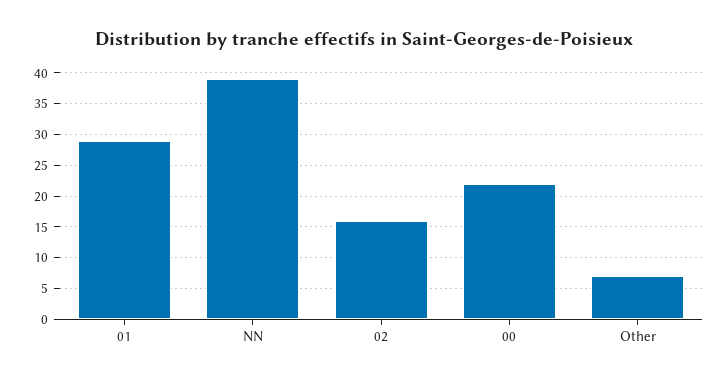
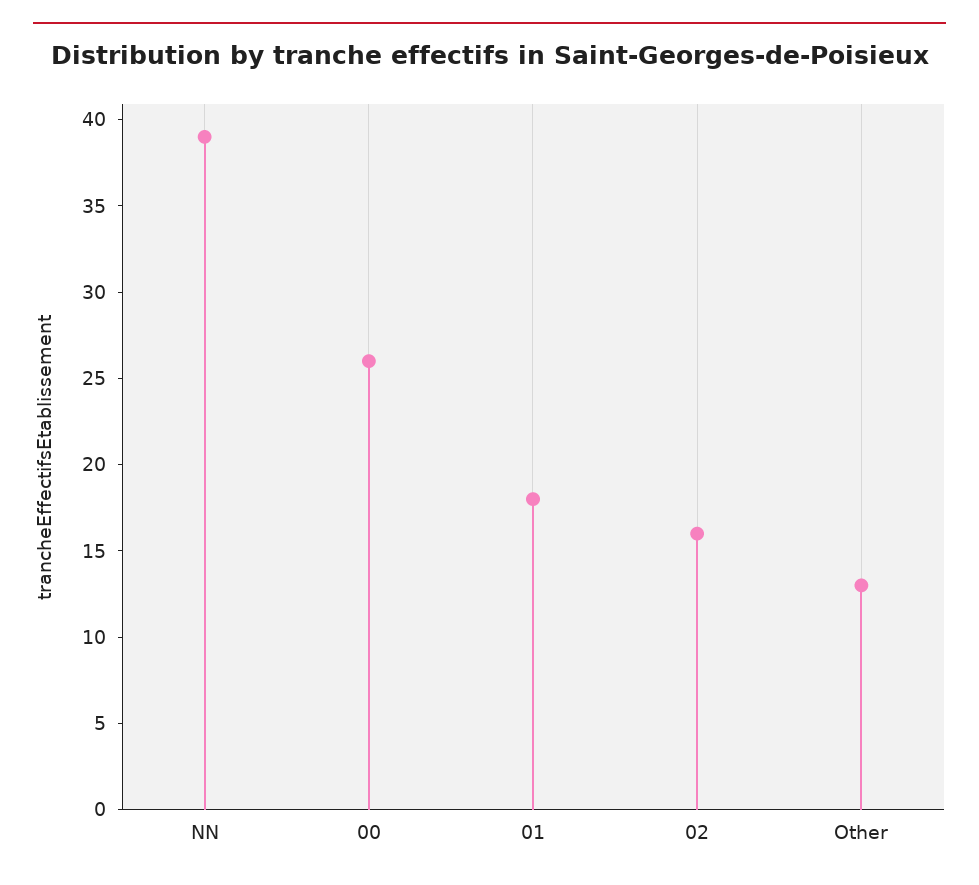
  {
-   "01": 29,
+   "01": 18,
    "NN": 39,
    "02": 16,
-   "00": 22,
+   "00": 26,
-   "Other": 7
+   "Other": 13
  }

